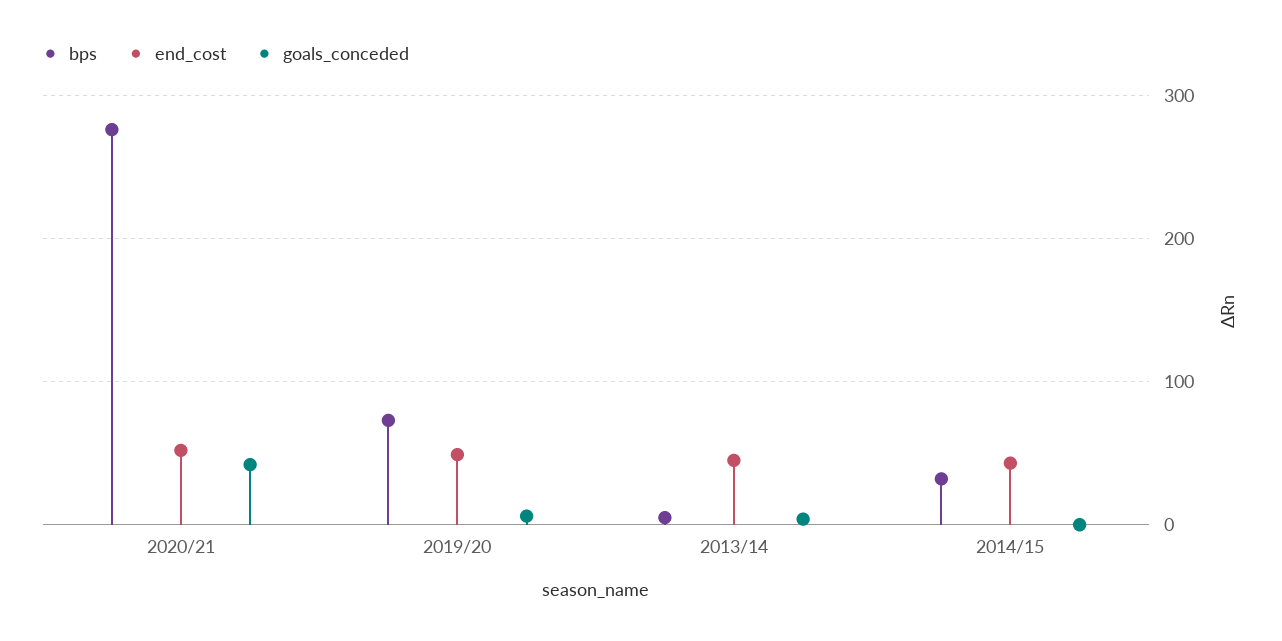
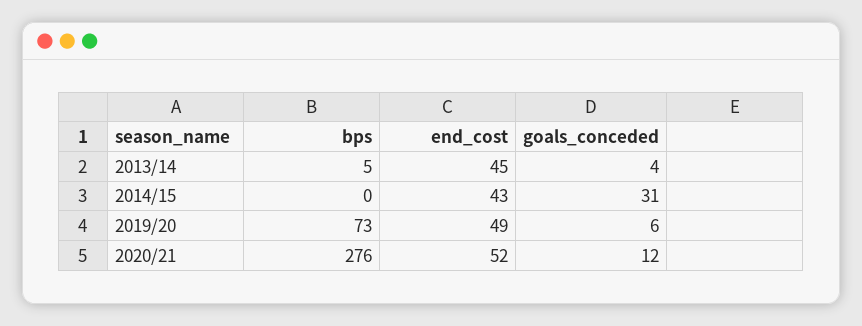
  {
    "bps": {
      "2020/21": 276,
      "2019/20": 73,
      "2013/14": 5,
-     "2014/15": 30
+     "2014/15": 0
    },
    "end_cost": {
      "2020/21": 52,
      "2019/20": 49,
      "2013/14": 45,
      "2014/15": 43
    },
    "goals_conceded": {
-     "2020/21": 40,
+     "2020/21": 12,
      "2019/20": 6,
      "2013/14": 4,
-     "2014/15": 0
+     "2014/15": 31
    }
  }

